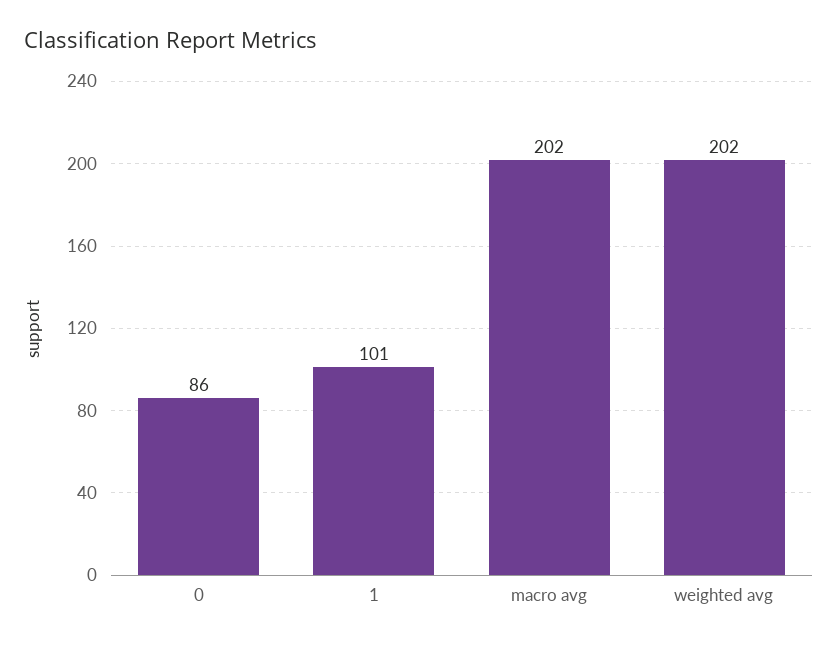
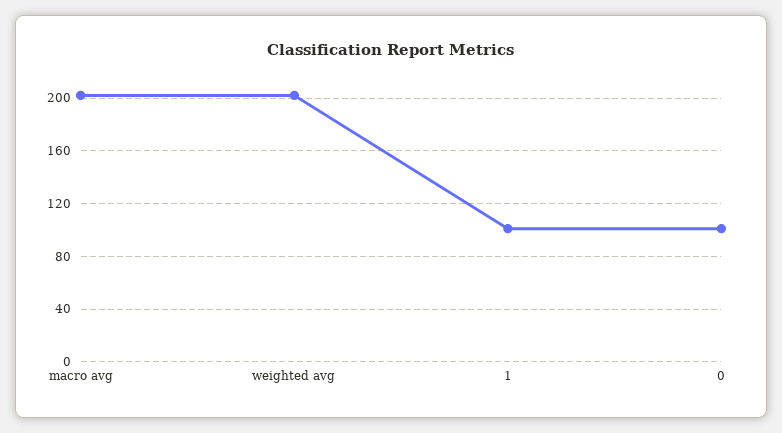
  {
-   "0": 86,
+   "0": 100,
    "1": 101,
    "macro avg": 202,
    "weighted avg": 202
  }

